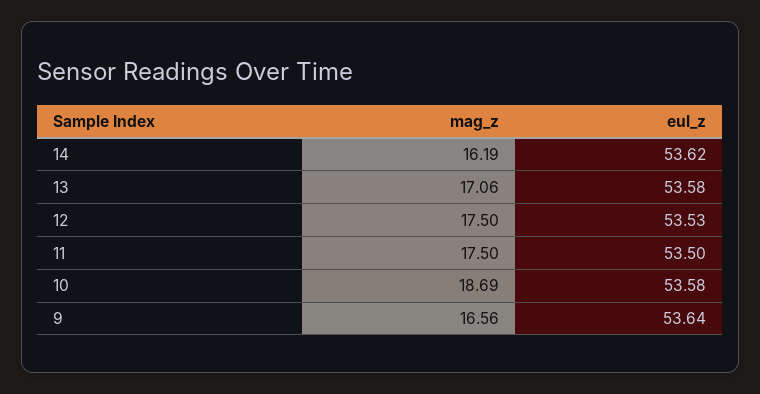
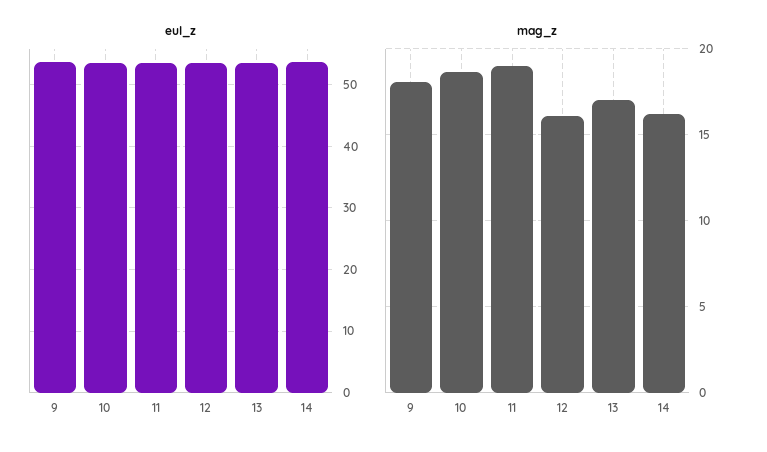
  {
    "mag_z": {
      "14": 16.19,
      "13": 17.06,
-     "12": 17.5,
+     "12": 16,
-     "11": 17.5,
+     "11": 19,
      "10": 18.69,
-     "9": 16.56
+     "9": 18
    },
    "eul_z": {
      "14": 53.62,
      "13": 53.58,
      "12": 53.53,
      "11": 53.5,
      "10": 53.58,
      "9": 53.64
    }
  }

